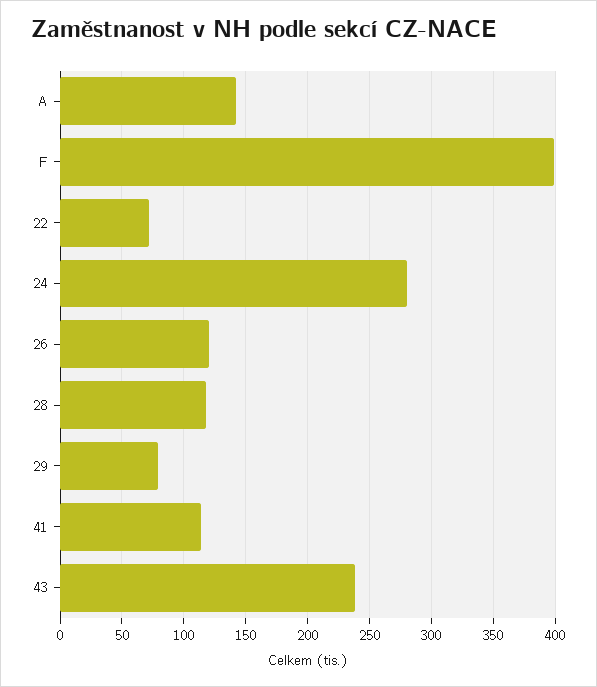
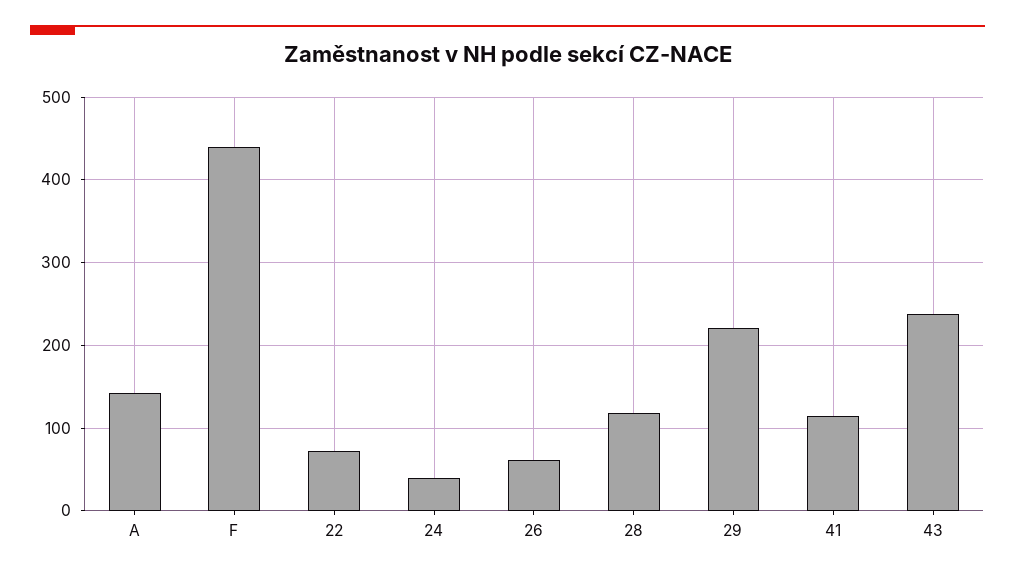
  {
    "A": 140,
-   "F": 400,
+   "F": 440,
    "22": 70,
-   "24": 280,
+   "24": 40,
-   "26": 120,
+   "26": 60,
    "28": 120,
-   "29": 80,
+   "29": 220,
    "41": 115,
    "43": 240
  }

